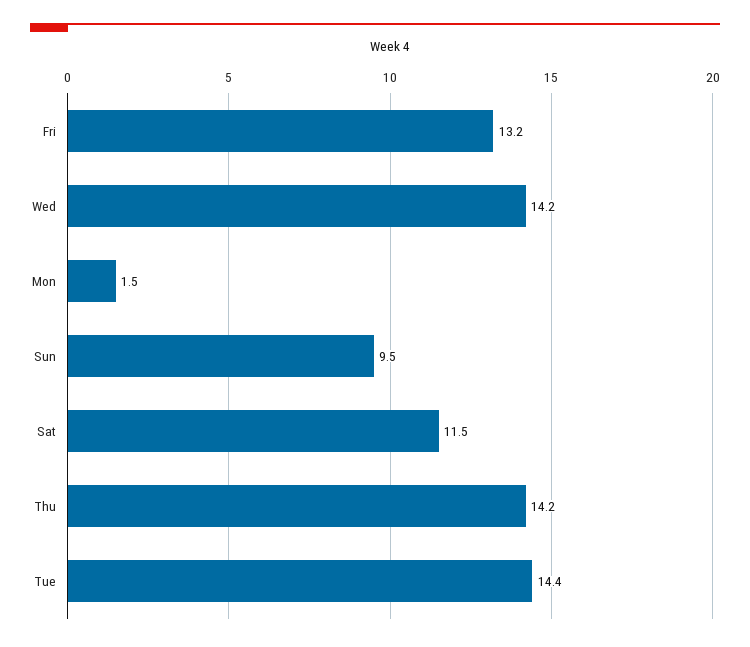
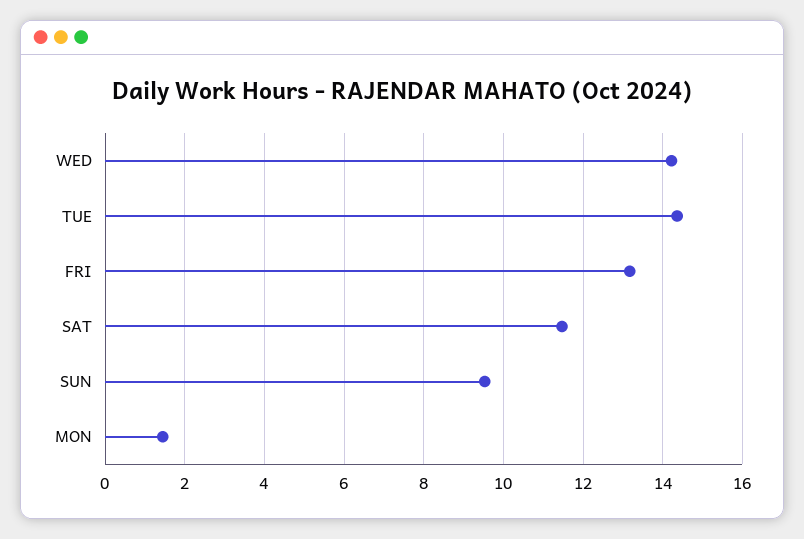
  {
    "Fri": 13.2,
    "Wed": 14.2,
    "Mon": 1.5,
    "Sun": 9.5,
    "Sat": 11.5,
-   "Thu": 14.2,
    "Tue": 14.4
  }

